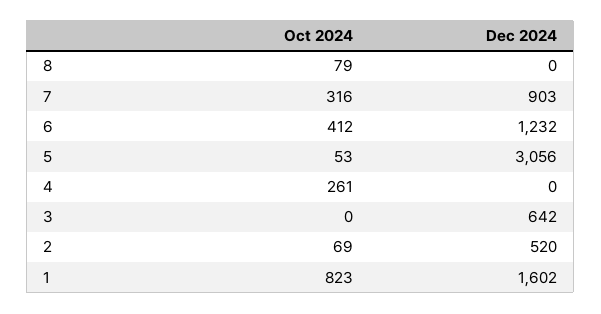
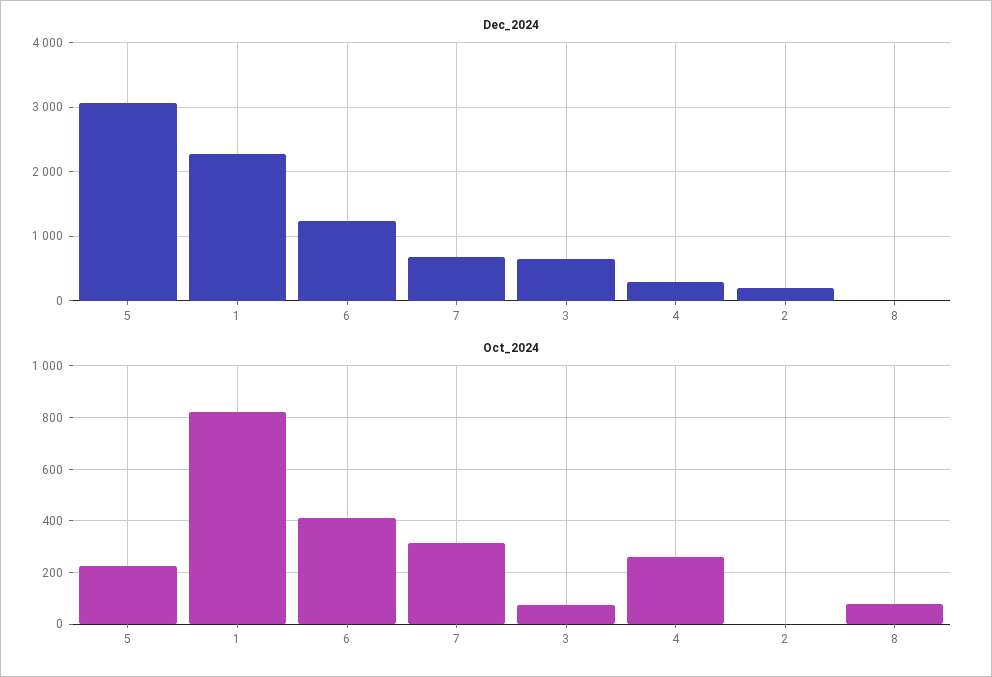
  {
    "Oct 2024": {
      "8": 79,
      "7": 316,
      "6": 412,
-     "5": 53,
+     "5": 225,
      "4": 261,
-     "3": 0,
+     "3": 75,
-     "2": 69,
+     "2": 0,
      "1": 823
    },
    "Dec 2024": {
      "8": 0,
-     "7": 903,
+     "7": 700,
      "6": 1232,
      "5": 3056,
-     "4": 0,
+     "4": 300,
      "3": 642,
-     "2": 520,
+     "2": 200,
-     "1": 1602
+     "1": 2300
    }
  }

